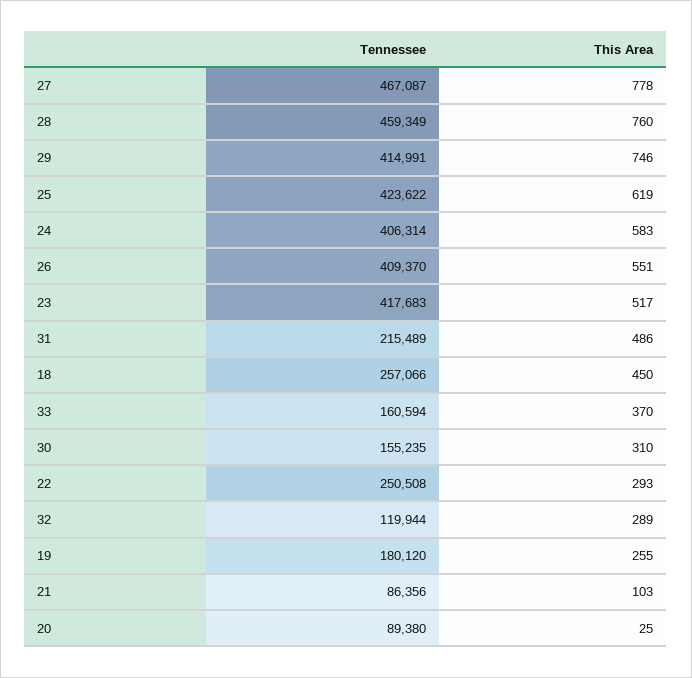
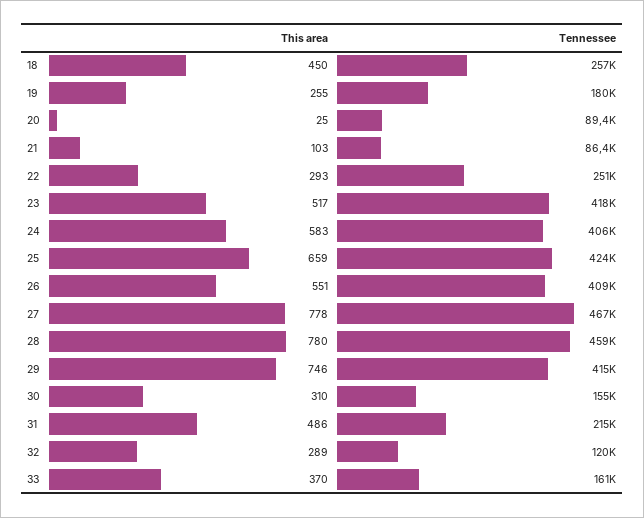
  {
    "Tennessee": {
      "27": 467087,
      "28": 459349,
      "29": 414991,
      "25": 423622,
      "24": 406314,
      "26": 409370,
      "23": 417683,
      "31": 215489,
      "18": 257066,
      "33": 160594,
      "30": 155235,
      "22": 250508,
      "32": 119944,
      "19": 180120,
      "21": 86356,
      "20": 89380
    },
    "This Area": {
      "27": 778,
-     "28": 760,
+     "28": 780,
      "29": 746,
-     "25": 619,
+     "25": 659,
      "24": 583,
      "26": 551,
      "23": 517,
      "31": 486,
      "18": 450,
      "33": 370,
      "30": 310,
      "22": 293,
      "32": 289,
      "19": 255,
      "21": 103,
      "20": 25
    }
  }

